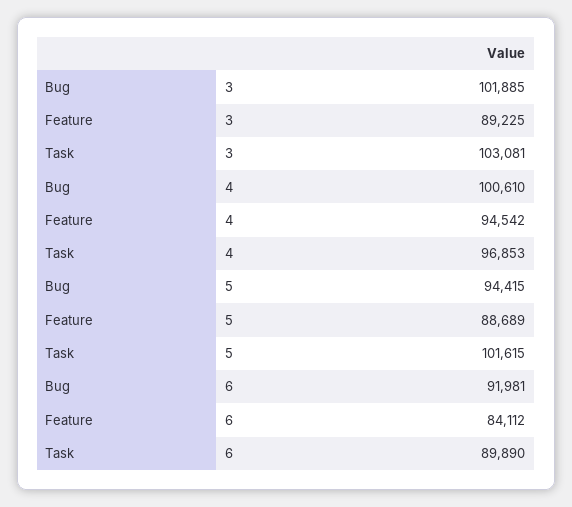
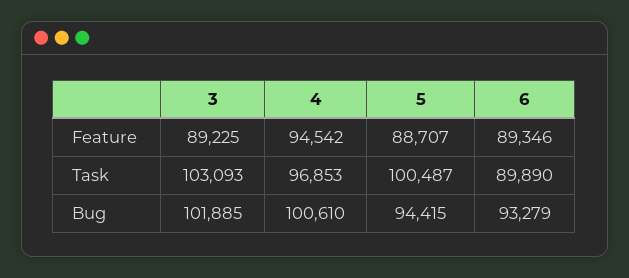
  {
    "Bug": {
      "3": 101885,
      "4": 100610,
      "5": 94415,
-     "6": 91981
+     "6": 93279
    },
    "Feature": {
      "3": 89225,
      "4": 94542,
-     "5": 88689,
+     "5": 88707,
-     "6": 84112
+     "6": 89346
    },
    "Task": {
-     "3": 103081,
+     "3": 103093,
      "4": 96853,
-     "5": 101615,
+     "5": 100487,
      "6": 89890
    }
  }

